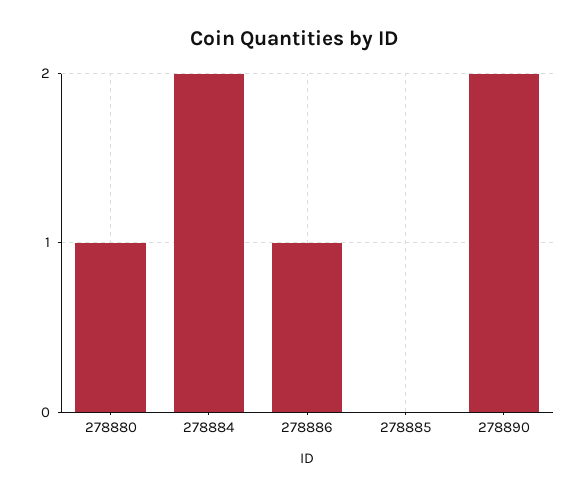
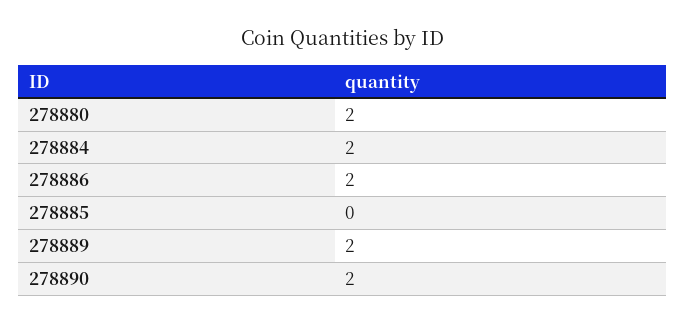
  {
-   "278880": 1,
+   "278880": 2,
    "278884": 2,
-   "278886": 1,
+   "278886": 2,
    "278885": 0,
-   "278890": 2
+   "278890": 2,
+   "278889": 2
  }

